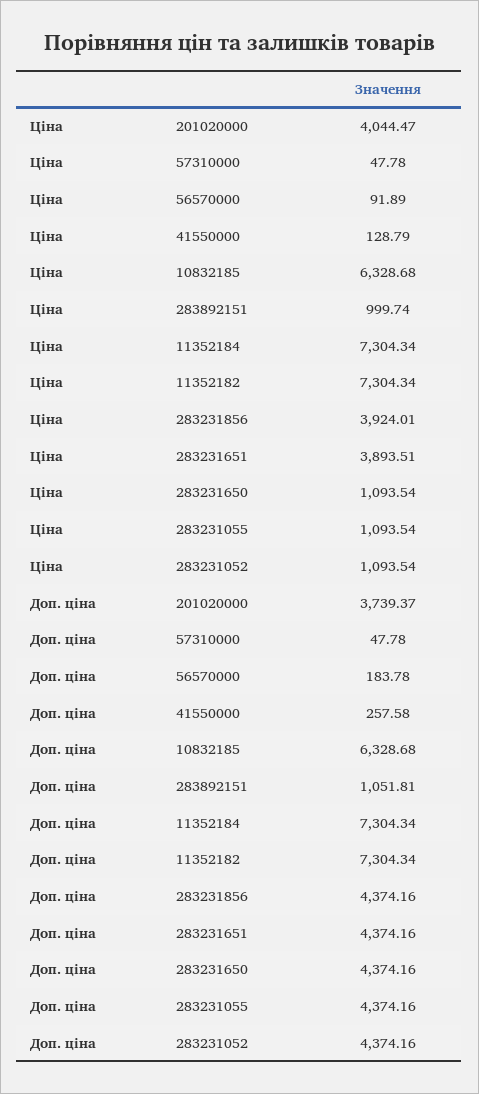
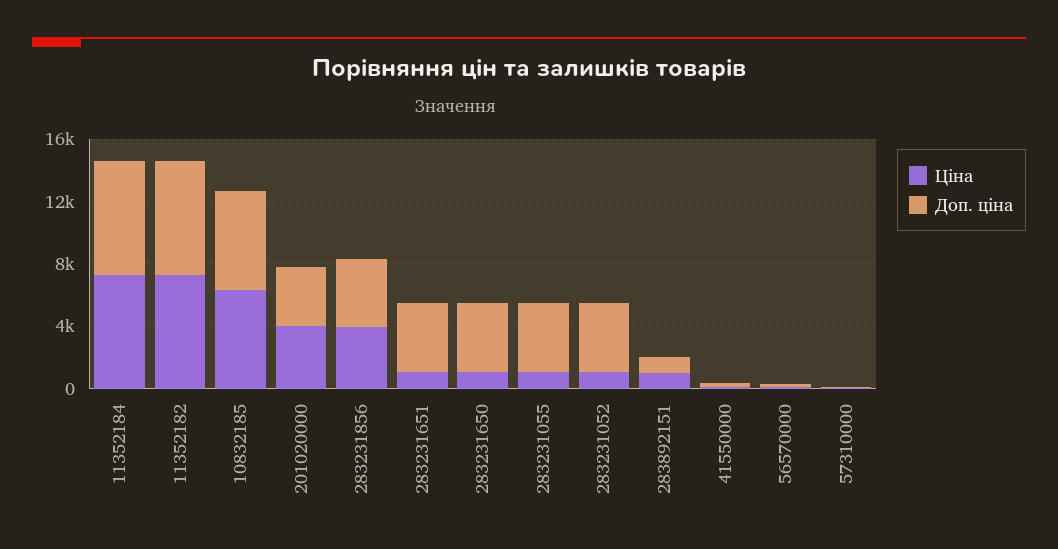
  {
    "Ціна": {
      "201020000": 4044.47,
      "57310000": 47.78,
      "56570000": 91.89,
      "41550000": 128.79,
      "10832185": 6328.68,
      "283892151": 999.74,
      "11352184": 7304.34,
      "11352182": 7304.34,
      "283231856": 3924.01,
-     "283231651": 3893.51,
+     "283231651": 1000,
      "283231650": 1093.54,
      "283231055": 1093.54,
      "283231052": 1093.54
    },
    "Доп. ціна": {
      "201020000": 3739.37,
      "57310000": 47.78,
      "56570000": 183.78,
      "41550000": 257.58,
      "10832185": 6328.68,
      "283892151": 1051.81,
      "11352184": 7304.34,
      "11352182": 7304.34,
      "283231856": 4374.16,
      "283231651": 4374.16,
      "283231650": 4374.16,
      "283231055": 4374.16,
      "283231052": 4374.16
    }
  }

